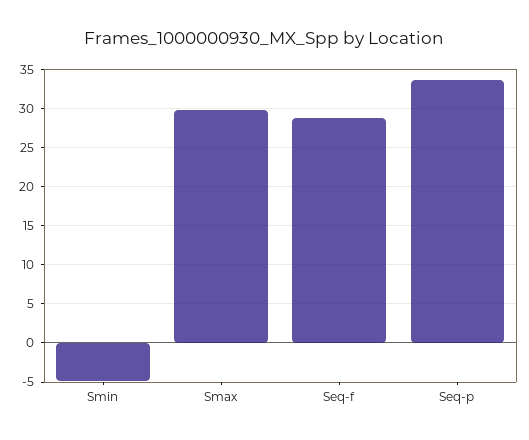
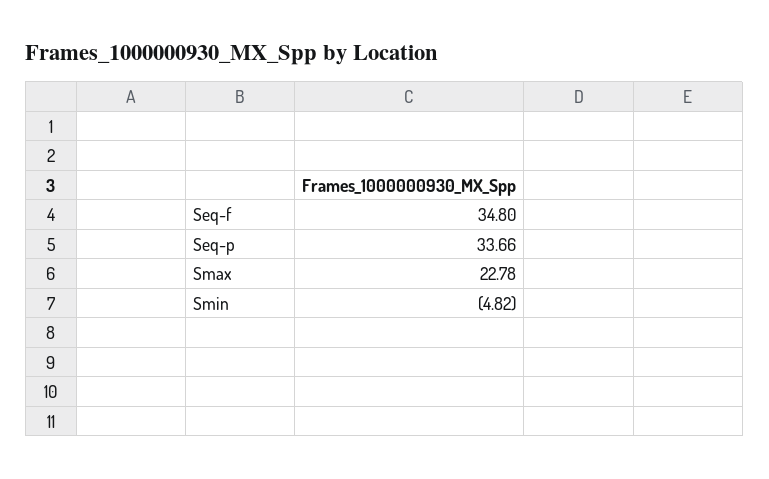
  {
    "Smin": -4.82,
-   "Smax": 30,
+   "Smax": 22.78,
-   "Seq-f": 29,
+   "Seq-f": 34.8,
    "Seq-p": 33.66
  }

